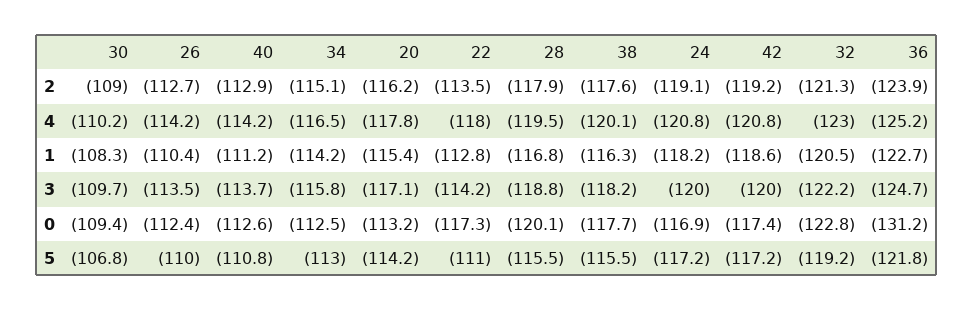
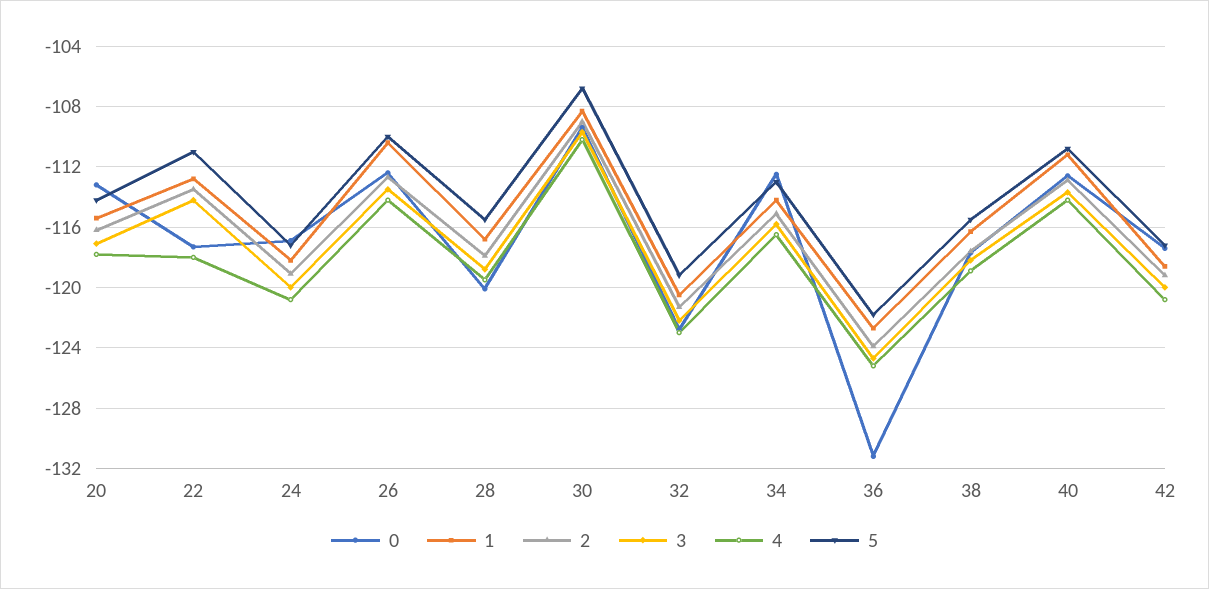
  {
    "2": {
      "30": -109,
      "26": -112.7,
      "40": -112.9,
      "34": -115.1,
      "20": -116.2,
      "22": -113.5,
      "28": -117.9,
      "38": -117.6,
      "24": -119.1,
      "42": -119.2,
      "32": -121.3,
      "36": -123.9
    },
    "4": {
      "30": -110.2,
      "26": -114.2,
      "40": -114.2,
      "34": -116.5,
      "20": -117.8,
      "22": -118,
      "28": -119.5,
-     "38": -120.1,
+     "38": -119,
      "24": -120.8,
      "42": -120.8,
      "32": -123,
      "36": -125.2
    },
    "1": {
      "30": -108.3,
      "26": -110.4,
      "40": -111.2,
      "34": -114.2,
      "20": -115.4,
      "22": -112.8,
      "28": -116.8,
      "38": -116.3,
      "24": -118.2,
      "42": -118.6,
      "32": -120.5,
      "36": -122.7
    },
    "3": {
      "30": -109.7,
      "26": -113.5,
      "40": -113.7,
      "34": -115.8,
      "20": -117.1,
      "22": -114.2,
      "28": -118.8,
      "38": -118.2,
      "24": -120,
      "42": -120,
      "32": -122.2,
      "36": -124.7
    },
    "0": {
      "30": -109.4,
      "26": -112.4,
      "40": -112.6,
      "34": -112.5,
      "20": -113.2,
      "22": -117.3,
      "28": -120.1,
      "38": -117.7,
      "24": -116.9,
      "42": -117.4,
      "32": -122.8,
      "36": -131.2
    },
    "5": {
      "30": -106.8,
      "26": -110,
      "40": -110.8,
      "34": -113,
      "20": -114.2,
      "22": -111,
      "28": -115.5,
      "38": -115.5,
      "24": -117.2,
      "42": -117.2,
      "32": -119.2,
      "36": -121.8
    }
  }

